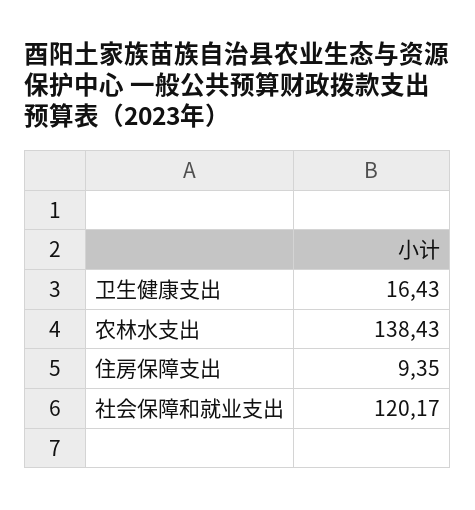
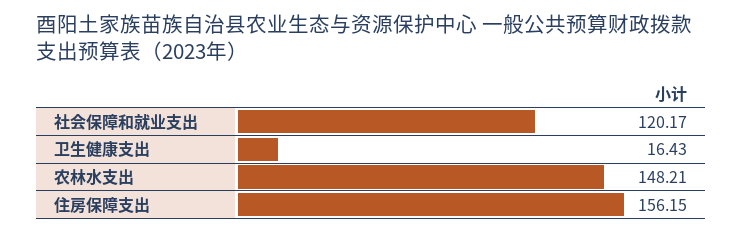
  {
    "卫生健康支出": 16.43,
-   "农林水支出": 138.43,
+   "农林水支出": 148.21,
-   "住房保障支出": 9.35,
+   "住房保障支出": 156.15,
    "社会保障和就业支出": 120.17
  }

